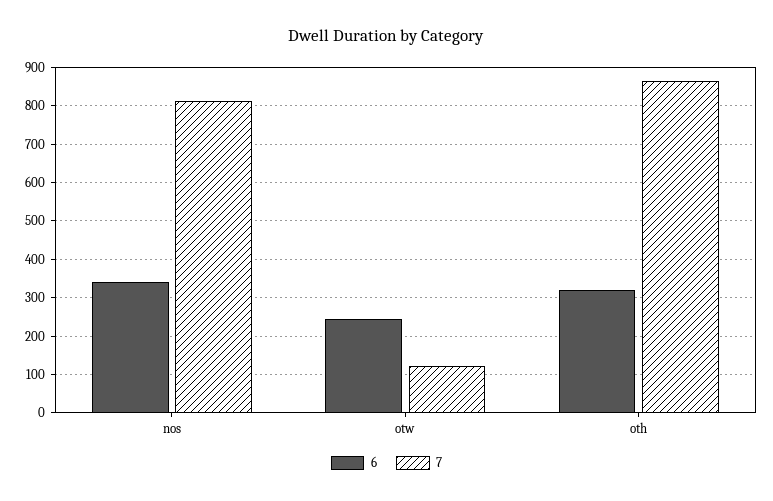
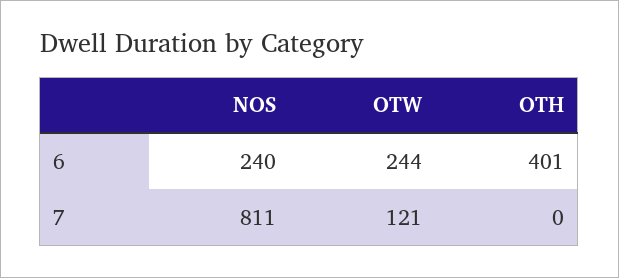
  {
    "6": {
-     "nos": 340,
+     "nos": 240,
      "otw": 244,
-     "oth": 320
+     "oth": 401
    },
    "7": {
      "nos": 811,
      "otw": 121,
-     "oth": 860
+     "oth": 0
    }
  }

